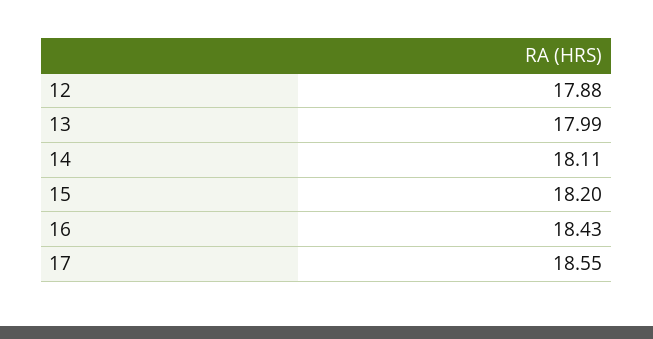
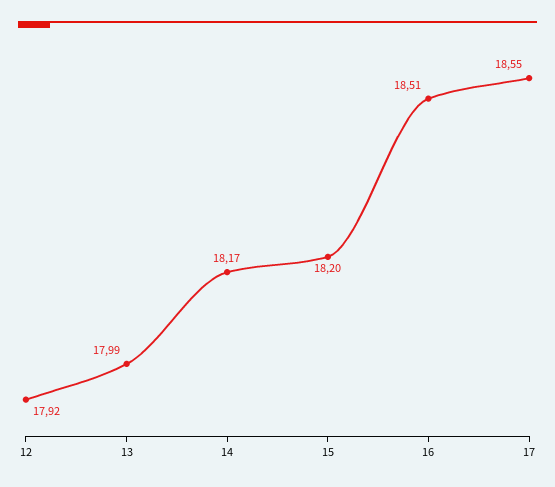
  {
-   "12": 17.88,
+   "12": 17.92,
    "13": 17.99,
-   "14": 18.11,
+   "14": 18.17,
    "15": 18.2,
-   "16": 18.43,
+   "16": 18.51,
    "17": 18.55
  }

